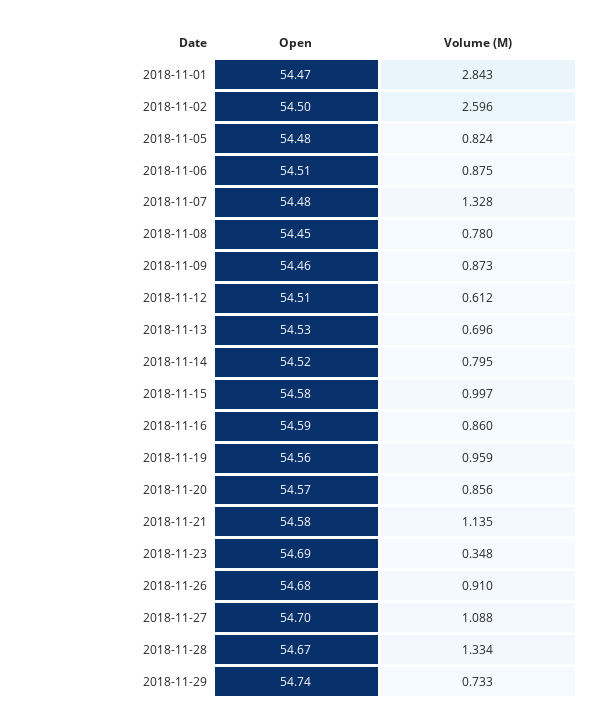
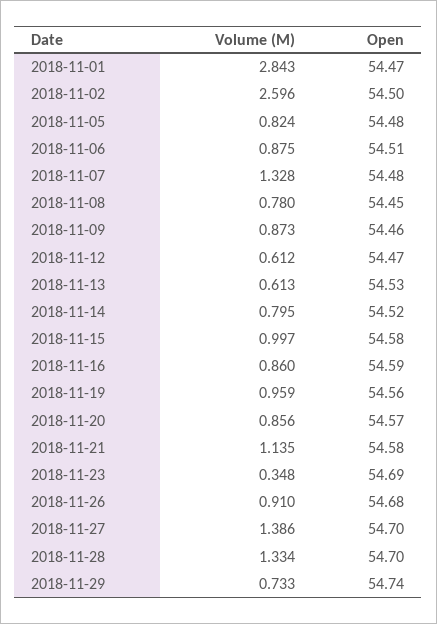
  {
    "Open": {
      "2018-11-01": 54.47,
      "2018-11-02": 54.5,
      "2018-11-05": 54.48,
      "2018-11-06": 54.51,
      "2018-11-07": 54.48,
      "2018-11-08": 54.45,
      "2018-11-09": 54.46,
-     "2018-11-12": 54.51,
+     "2018-11-12": 54.47,
      "2018-11-13": 54.53,
      "2018-11-14": 54.52,
      "2018-11-15": 54.58,
      "2018-11-16": 54.59,
      "2018-11-19": 54.56,
      "2018-11-20": 54.57,
      "2018-11-21": 54.58,
      "2018-11-23": 54.69,
      "2018-11-26": 54.68,
      "2018-11-27": 54.7,
-     "2018-11-28": 54.67,
+     "2018-11-28": 54.7,
      "2018-11-29": 54.74
    },
    "Volume (M)": {
      "2018-11-01": 2.843,
      "2018-11-02": 2.596,
      "2018-11-05": 0.824,
      "2018-11-06": 0.875,
      "2018-11-07": 1.328,
      "2018-11-08": 0.78,
      "2018-11-09": 0.873,
      "2018-11-12": 0.612,
-     "2018-11-13": 0.696,
+     "2018-11-13": 0.613,
      "2018-11-14": 0.795,
      "2018-11-15": 0.997,
      "2018-11-16": 0.86,
      "2018-11-19": 0.959,
      "2018-11-20": 0.856,
      "2018-11-21": 1.135,
      "2018-11-23": 0.348,
      "2018-11-26": 0.91,
-     "2018-11-27": 1.088,
+     "2018-11-27": 1.386,
      "2018-11-28": 1.334,
      "2018-11-29": 0.733
    }
  }

